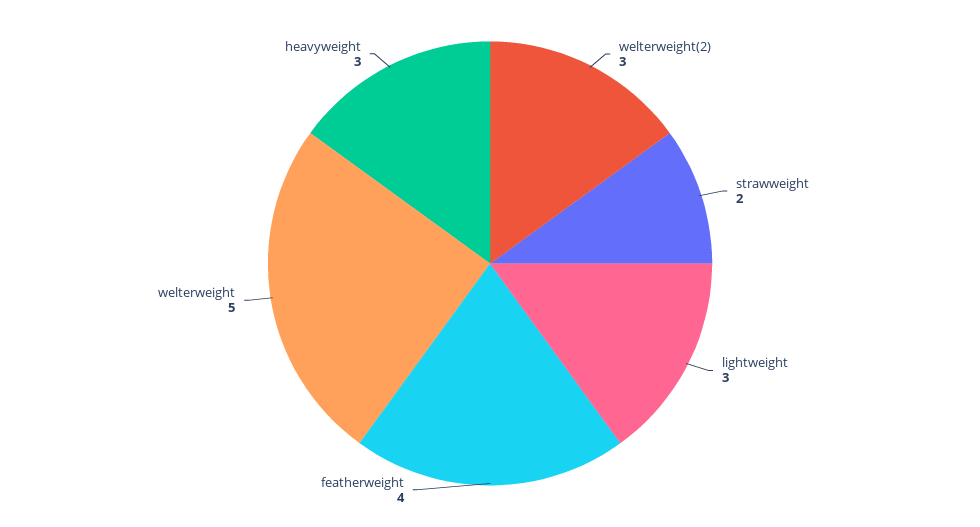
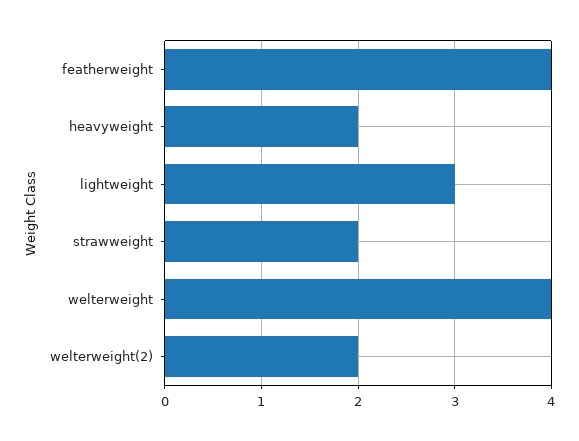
  {
-   "welterweight(2)": 3,
+   "welterweight(2)": 2,
    "strawweight": 2,
    "lightweight": 3,
    "featherweight": 4,
-   "welterweight": 5,
+   "welterweight": 4,
-   "heavyweight": 3
+   "heavyweight": 2
  }

